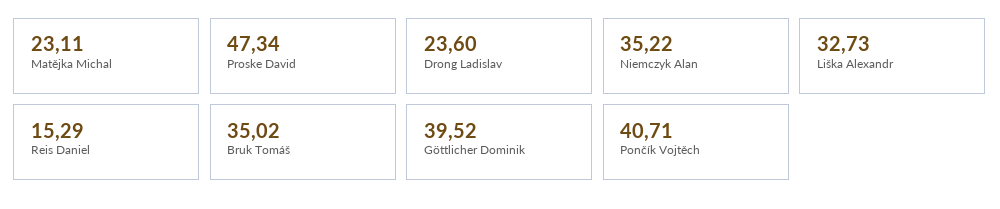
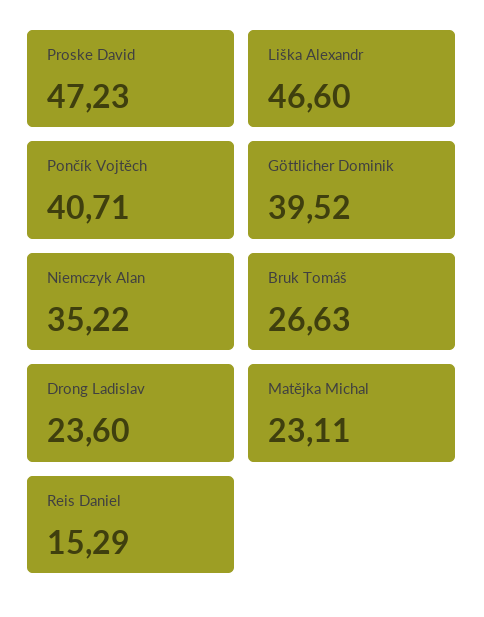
  {
    "Matějka Michal": 23.11,
-   "Proske David": 47.34,
+   "Proske David": 47.23,
    "Drong Ladislav": 23.6,
    "Niemczyk Alan": 35.22,
-   "Liška Alexandr": 32.73,
+   "Liška Alexandr": 46.6,
    "Reis Daniel": 15.29,
-   "Bruk Tomáš": 35.02,
+   "Bruk Tomáš": 26.63,
    "Göttlicher Dominik": 39.52,
    "Pončík Vojtěch": 40.71
  }

